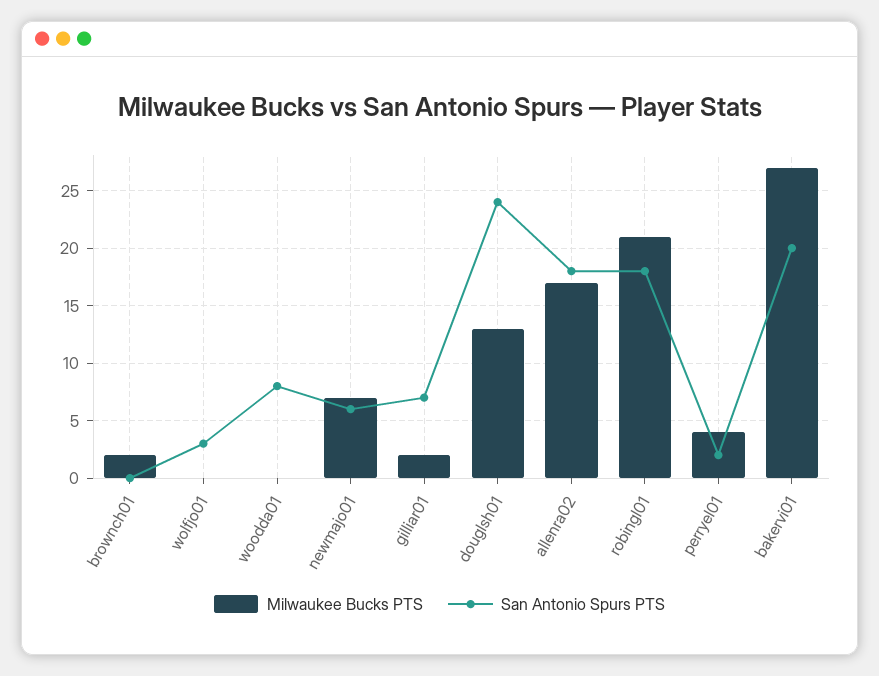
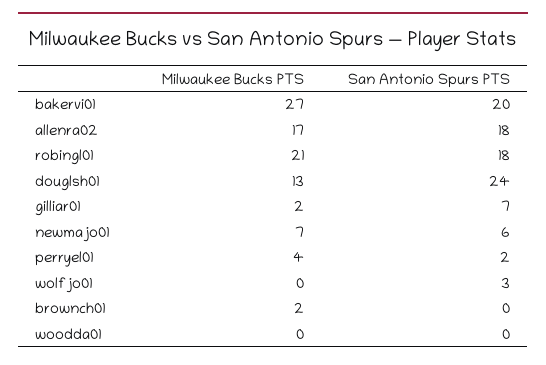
  {
    "Milwaukee Bucks PTS": {
      "brownch01": 2,
      "wolfjo01": 0,
      "woodda01": 0,
      "newmajo01": 7,
      "gilliar01": 2,
      "douglsh01": 13,
      "allenra02": 17,
      "robingl01": 21,
      "perryel01": 4,
      "bakervi01": 27
    },
    "San Antonio Spurs PTS": {
      "brownch01": 0,
      "wolfjo01": 3,
-     "woodda01": 8,
+     "woodda01": 0,
      "newmajo01": 6,
      "gilliar01": 7,
      "douglsh01": 24,
      "allenra02": 18,
      "robingl01": 18,
      "perryel01": 2,
      "bakervi01": 20
    }
  }

